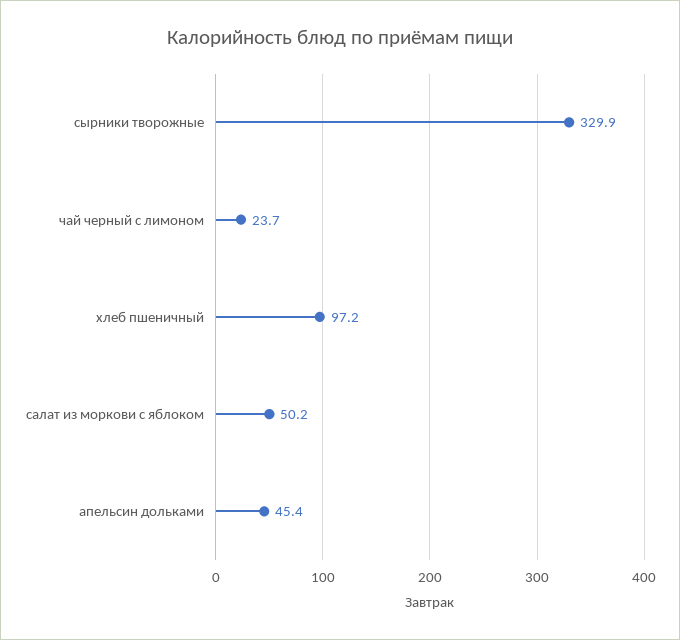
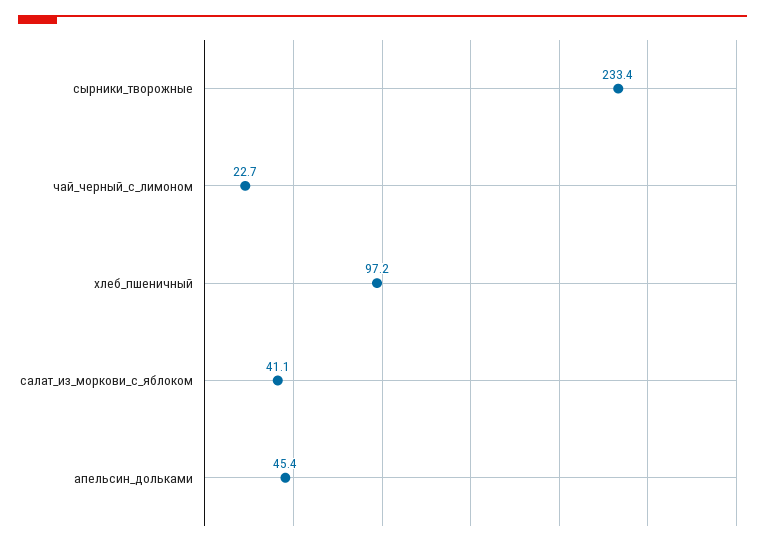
  {
-   "сырники творожные": 329.9,
+   "сырники творожные": 233.4,
-   "чай черный с лимоном": 23.7,
+   "чай черный с лимоном": 22.7,
    "хлеб пшеничный": 97.2,
-   "салат из моркови с яблоком": 50.2,
+   "салат из моркови с яблоком": 41.1,
    "апельсин дольками": 45.4
  }

